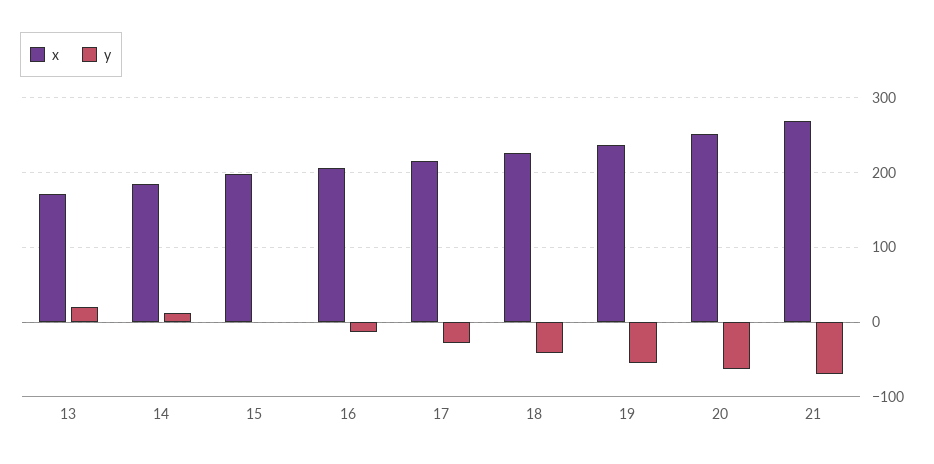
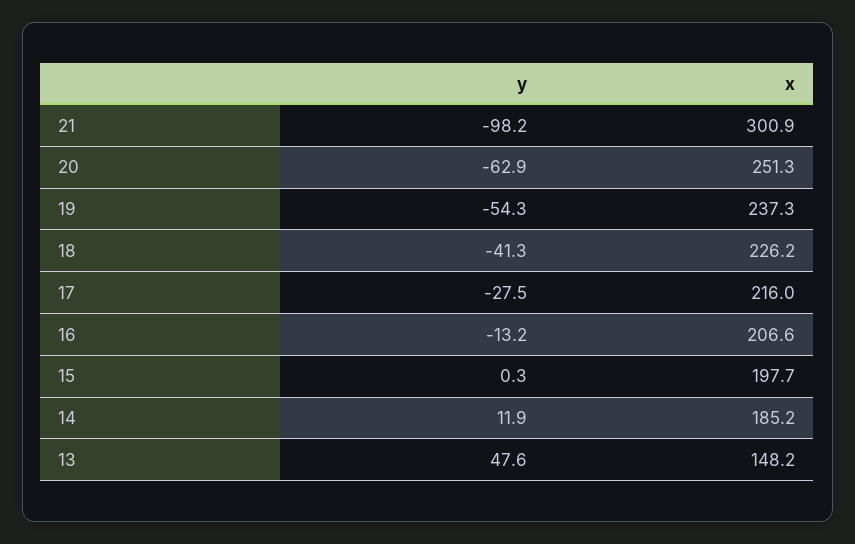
  {
    "x": {
-     "13": 170,
+     "13": 148.2,
      "14": 185.2,
      "15": 197.7,
      "16": 206.6,
      "17": 216,
      "18": 226.2,
      "19": 237.3,
      "20": 251.3,
-     "21": 270
+     "21": 300.9
    },
    "y": {
-     "13": 20,
+     "13": 47.6,
      "14": 11.9,
      "15": 0.3,
      "16": -13.2,
      "17": -27.5,
      "18": -41.3,
      "19": -54.3,
      "20": -62.9,
-     "21": -70
+     "21": -98.2
    }
  }

